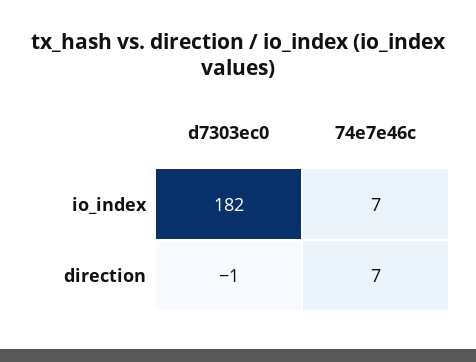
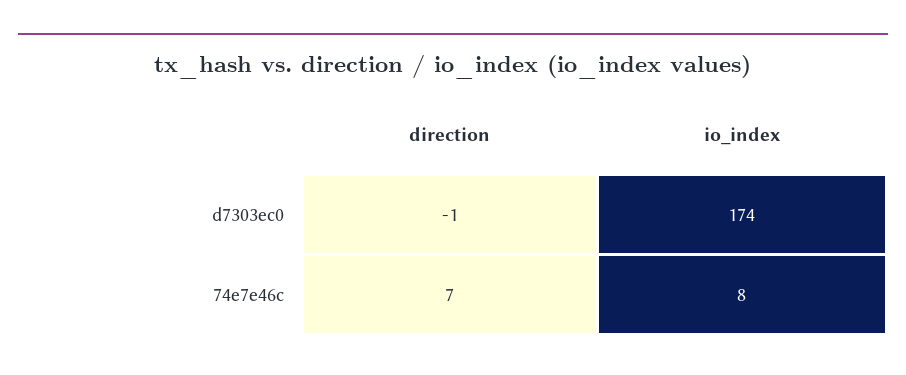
  {
    "d7303ec0": {
-     "io_index": 182,
+     "io_index": 174,
      "direction": -1
    },
    "74e7e46c": {
-     "io_index": 7,
+     "io_index": 8,
      "direction": 7
    }
  }

